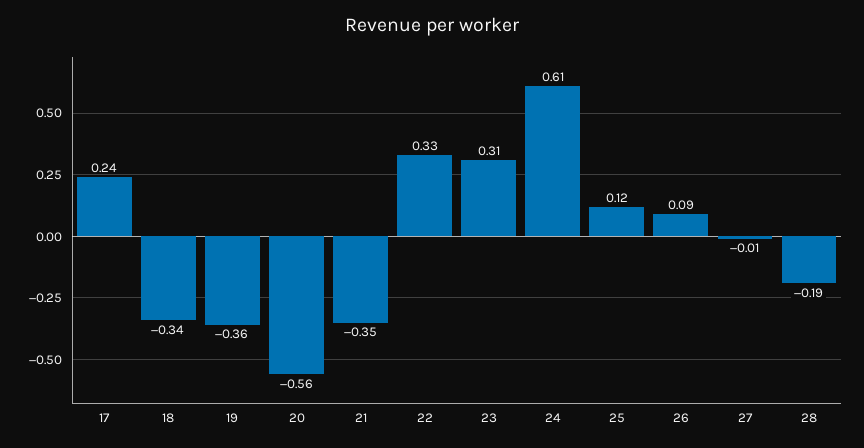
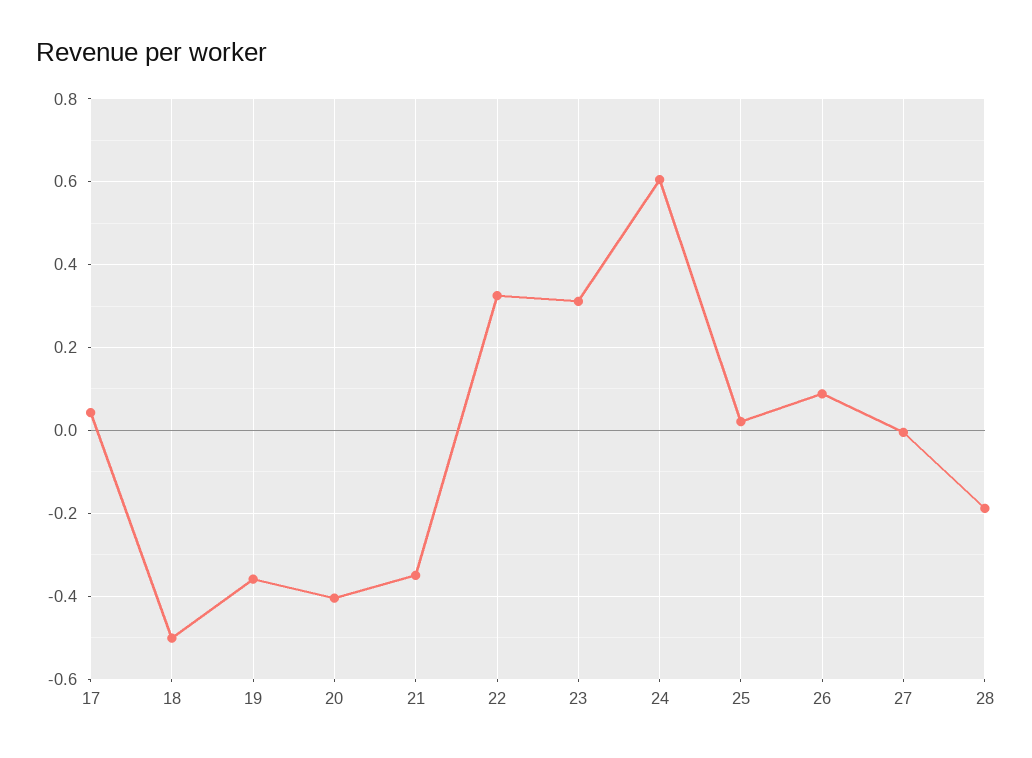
  {
-   "17": 0.24,
+   "17": 0.04,
-   "18": -0.34,
+   "18": -0.5,
    "19": -0.36,
-   "20": -0.56,
+   "20": -0.4,
    "21": -0.35,
    "22": 0.33,
    "23": 0.31,
    "24": 0.61,
-   "25": 0.12,
+   "25": 0.02,
    "26": 0.09,
    "27": -0.01,
    "28": -0.19
  }

